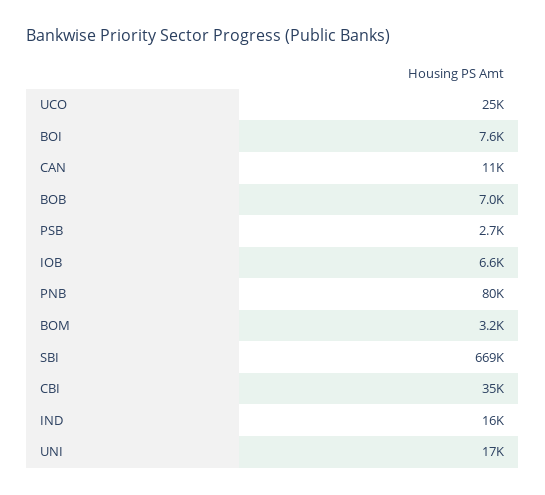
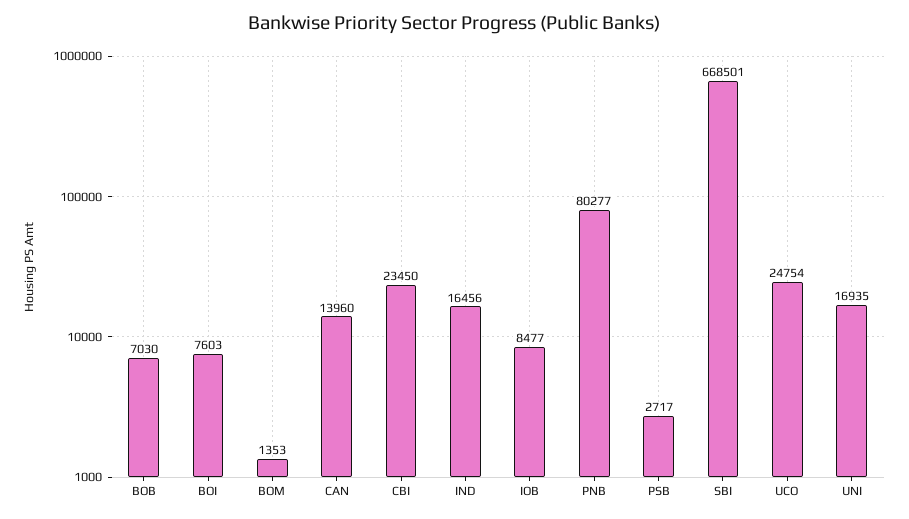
  {
    "UCO": 24754,
    "BOI": 7603,
-   "CAN": 11000,
+   "CAN": 13960,
    "BOB": 7030,
    "PSB": 2717,
-   "IOB": 6600,
+   "IOB": 8477,
    "PNB": 80277,
-   "BOM": 3200,
+   "BOM": 1353,
    "SBI": 668501,
-   "CBI": 35000,
+   "CBI": 23450,
    "IND": 16456,
    "UNI": 16935
  }

